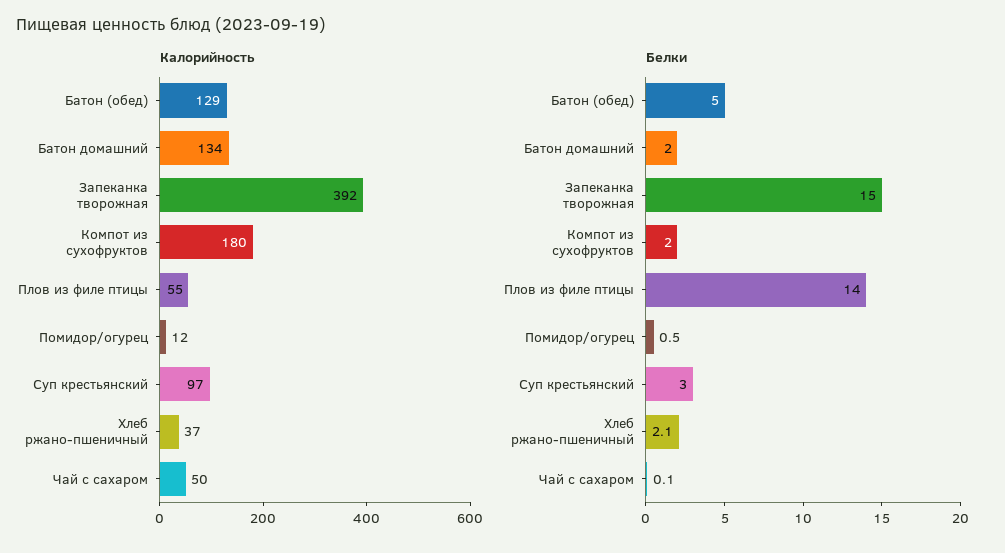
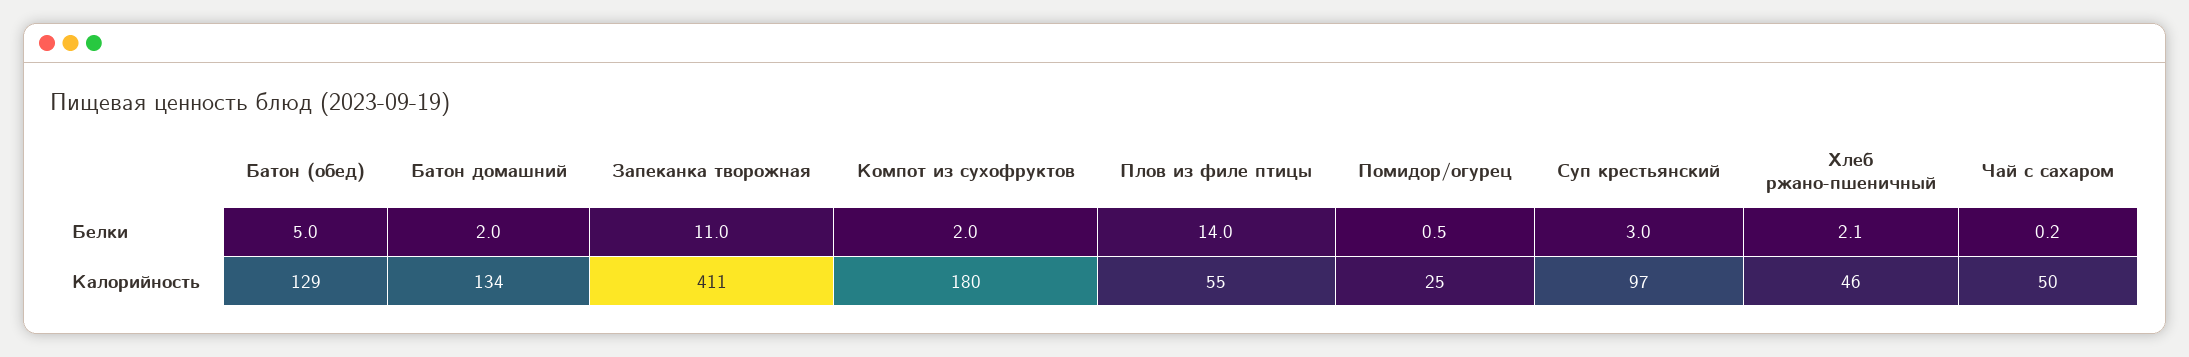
  {
    "Калорийность": {
      "Батон (обед)": 129,
      "Батон домашний": 134,
-     "Запеканка творожная": 392,
+     "Запеканка творожная": 411,
      "Компот из сухофруктов": 180,
      "Плов из филе птицы": 55,
-     "Помидор/огурец": 12,
+     "Помидор/огурец": 25,
      "Суп крестьянский": 97,
-     "Хлеб ржано-пшеничный": 37,
+     "Хлеб ржано-пшеничный": 46,
      "Чай с сахаром": 50
    },
    "Белки": {
      "Батон (обед)": 5,
      "Батон домашний": 2,
-     "Запеканка творожная": 15,
+     "Запеканка творожная": 11,
      "Компот из сухофруктов": 2,
      "Плов из филе птицы": 14,
      "Помидор/огурец": 0.5,
      "Суп крестьянский": 3,
      "Хлеб ржано-пшеничный": 2.1,
-     "Чай с сахаром": 0.1
+     "Чай с сахаром": 0.2
    }
  }

